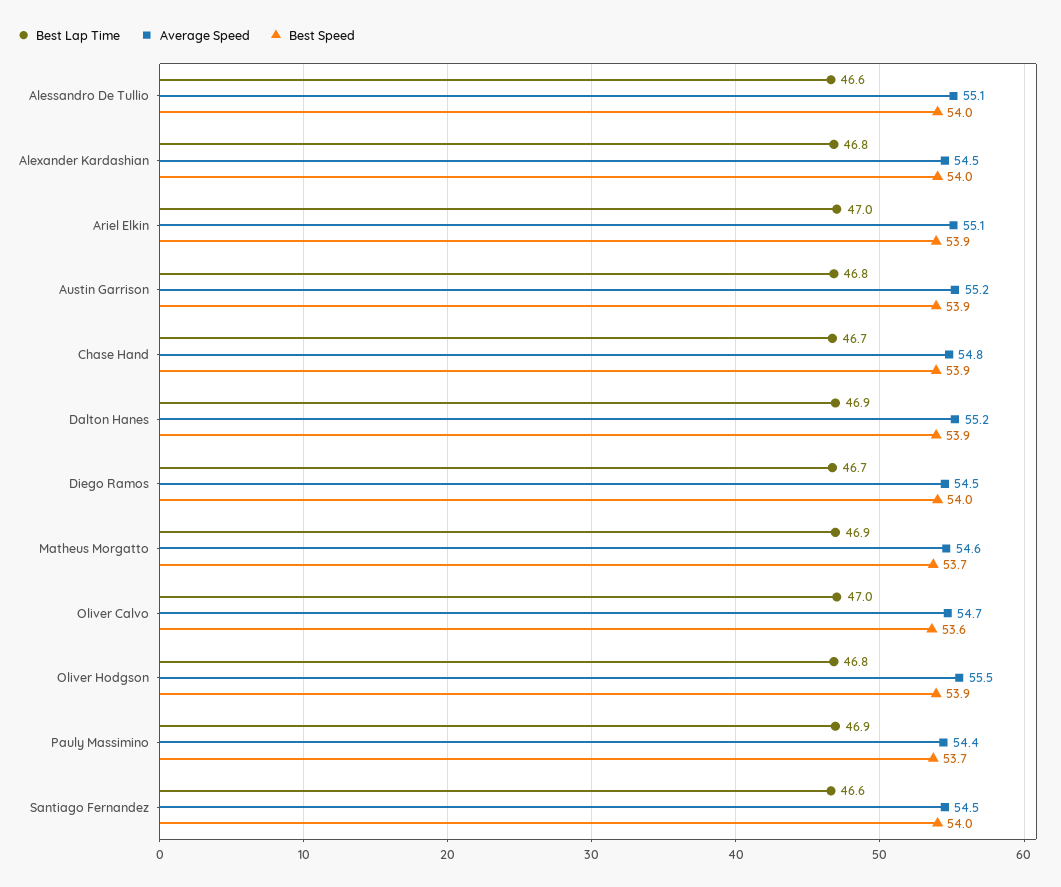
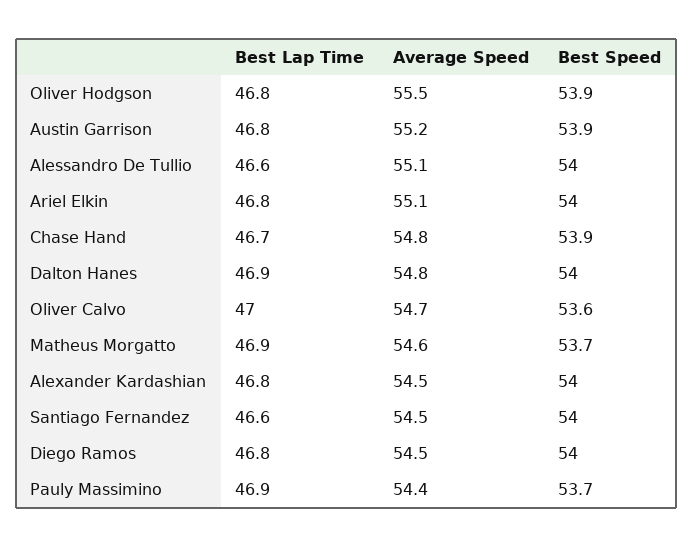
  {
    "Best Lap Time": {
      "Alessandro De Tullio": 46.6,
      "Alexander Kardashian": 46.8,
-     "Ariel Elkin": 47,
+     "Ariel Elkin": 46.8,
      "Austin Garrison": 46.8,
      "Chase Hand": 46.7,
      "Dalton Hanes": 46.9,
-     "Diego Ramos": 46.7,
+     "Diego Ramos": 46.8,
      "Matheus Morgatto": 46.9,
      "Oliver Calvo": 47,
      "Oliver Hodgson": 46.8,
      "Pauly Massimino": 46.9,
      "Santiago Fernandez": 46.6
    },
    "Average Speed": {
      "Alessandro De Tullio": 55.1,
      "Alexander Kardashian": 54.5,
      "Ariel Elkin": 55.1,
      "Austin Garrison": 55.2,
      "Chase Hand": 54.8,
-     "Dalton Hanes": 55.2,
+     "Dalton Hanes": 54.8,
      "Diego Ramos": 54.5,
      "Matheus Morgatto": 54.6,
      "Oliver Calvo": 54.7,
      "Oliver Hodgson": 55.5,
      "Pauly Massimino": 54.4,
      "Santiago Fernandez": 54.5
    },
    "Best Speed": {
      "Alessandro De Tullio": 54,
      "Alexander Kardashian": 54,
-     "Ariel Elkin": 53.9,
+     "Ariel Elkin": 54,
      "Austin Garrison": 53.9,
      "Chase Hand": 53.9,
-     "Dalton Hanes": 53.9,
+     "Dalton Hanes": 54,
      "Diego Ramos": 54,
      "Matheus Morgatto": 53.7,
      "Oliver Calvo": 53.6,
      "Oliver Hodgson": 53.9,
      "Pauly Massimino": 53.7,
      "Santiago Fernandez": 54
    }
  }

